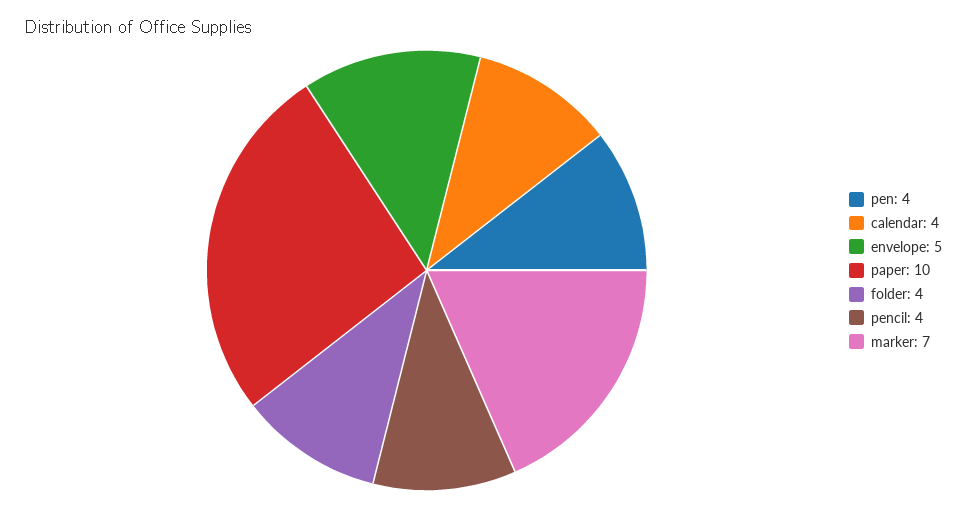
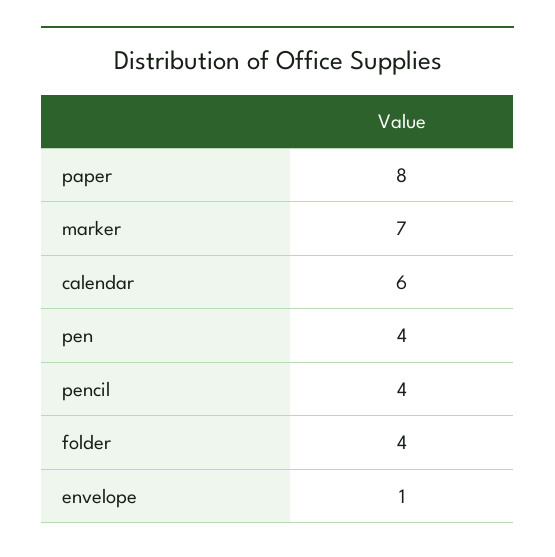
  {
    "pen": 4,
-   "calendar": 4,
+   "calendar": 6,
-   "envelope": 5,
+   "envelope": 1,
-   "paper": 10,
+   "paper": 8,
    "folder": 4,
    "pencil": 4,
    "marker": 7
  }

